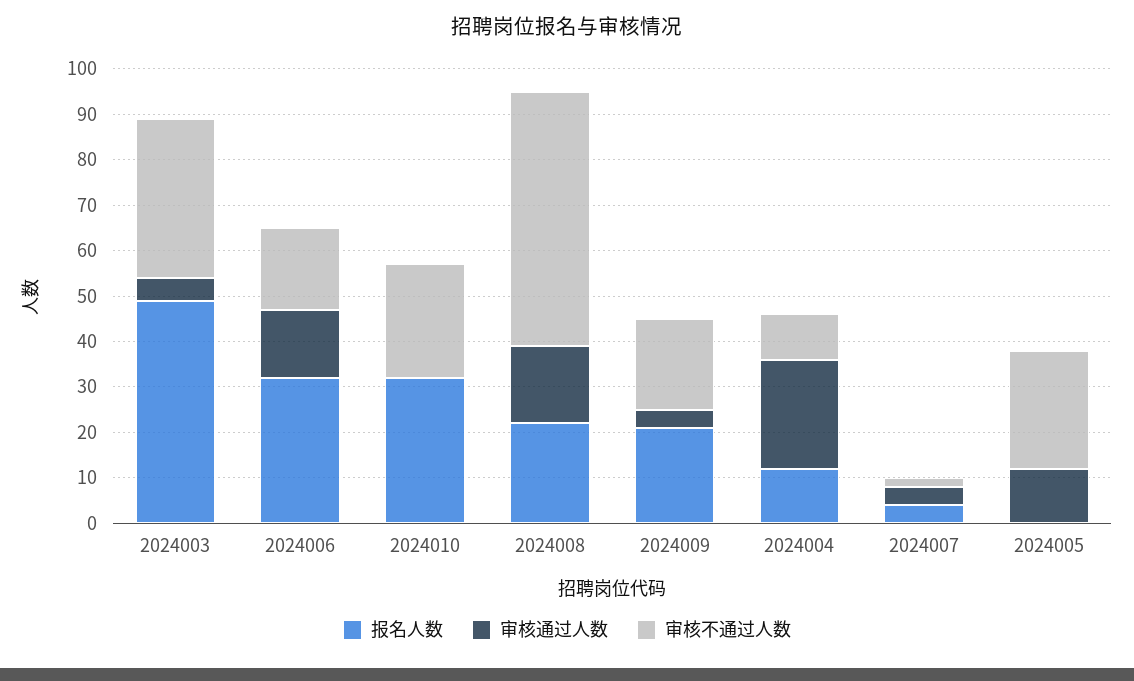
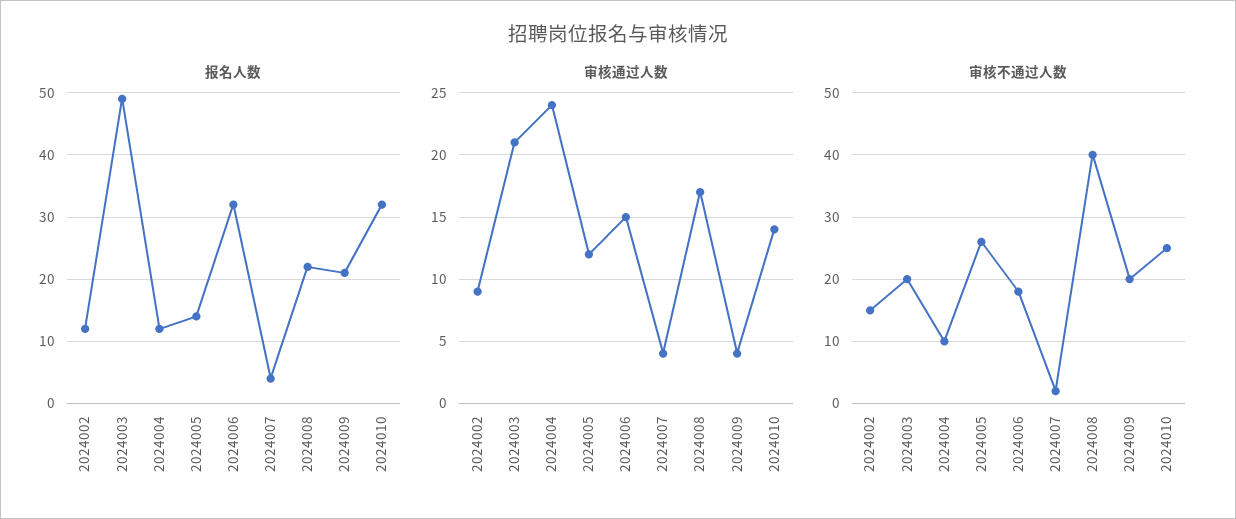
  {
    "报名人数": {
      "2024003": 49,
      "2024006": 32,
      "2024010": 32,
      "2024008": 22,
      "2024009": 21,
      "2024004": 12,
      "2024007": 4,
-     "2024005": 0
+     "2024005": 14,
+     "2024002": 12
    },
    "审核通过人数": {
-     "2024003": 5,
+     "2024003": 21,
      "2024006": 15,
-     "2024010": 0,
+     "2024010": 14,
      "2024008": 17,
      "2024009": 4,
      "2024004": 24,
      "2024007": 4,
-     "2024005": 12
+     "2024005": 12,
+     "2024002": 9
    },
    "审核不通过人数": {
-     "2024003": 35,
+     "2024003": 20,
      "2024006": 18,
      "2024010": 25,
-     "2024008": 55,
+     "2024008": 40,
      "2024009": 20,
      "2024004": 10,
      "2024007": 2,
-     "2024005": 26
+     "2024005": 26,
+     "2024002": 15
    }
  }

